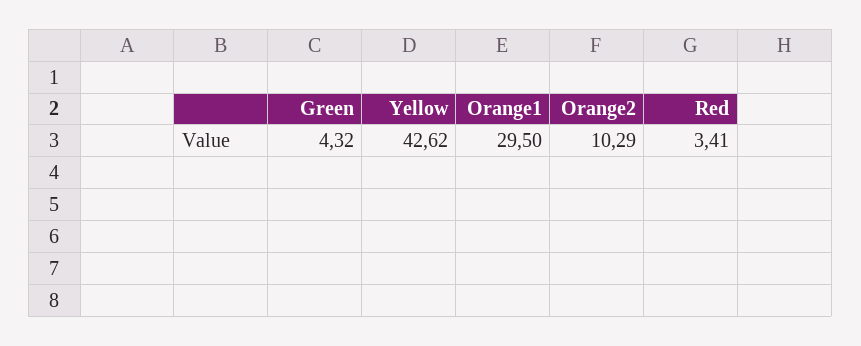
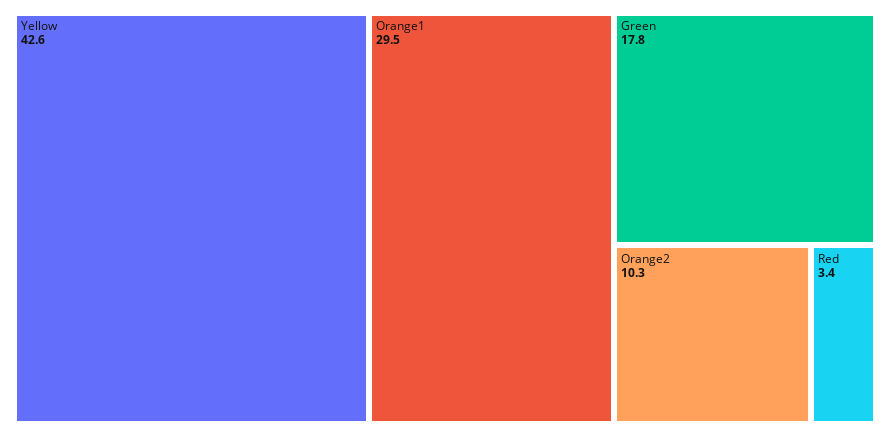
  {
-   "Green": 4.32,
+   "Green": 17.8,
    "Yellow": 42.62,
    "Orange1": 29.5,
    "Orange2": 10.29,
    "Red": 3.41
  }

